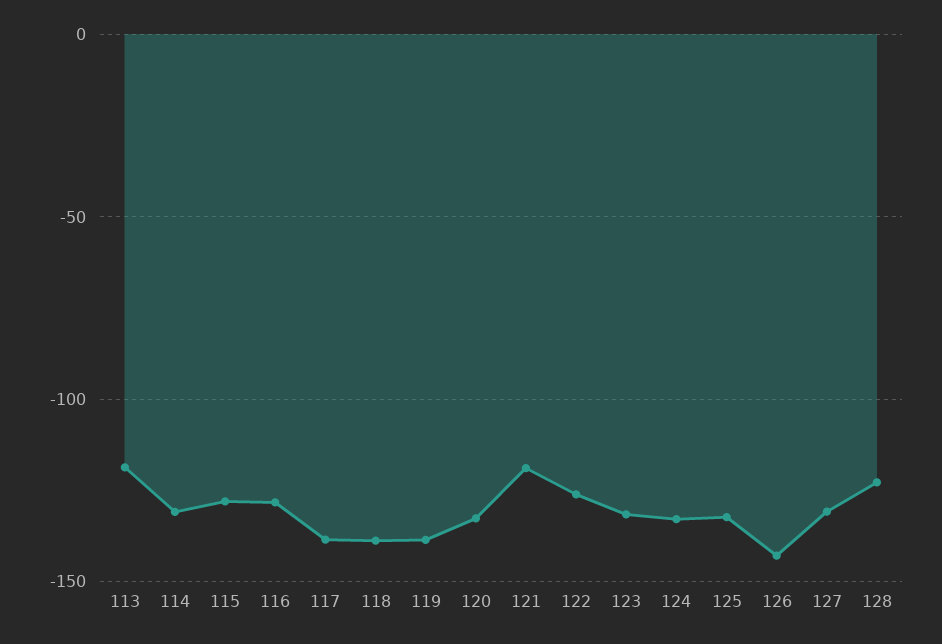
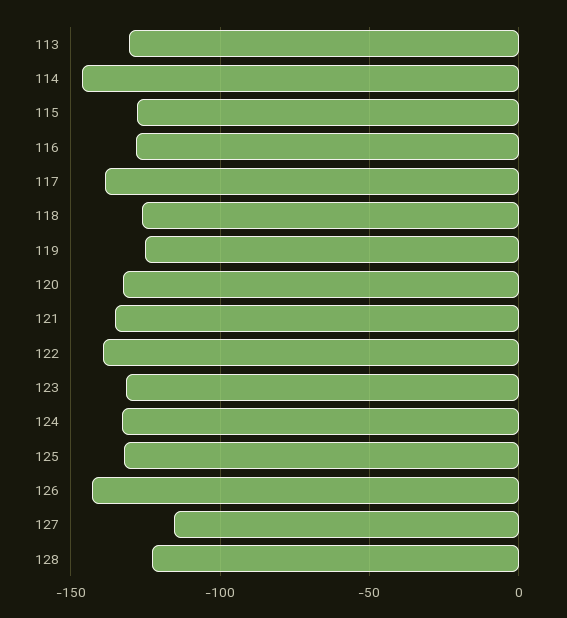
  {
-   "113": -120,
+   "113": -130,
-   "114": -130,
+   "114": -145,
    "115": -130,
    "116": -130,
    "117": -140,
-   "118": -140,
+   "118": -125,
-   "119": -140,
+   "119": -125,
    "120": -135,
-   "121": -120,
+   "121": -135,
-   "122": -125,
+   "122": -140,
    "123": -130,
    "124": -135,
    "125": -130,
    "126": -145,
-   "127": -130,
+   "127": -115,
    "128": -125
  }

